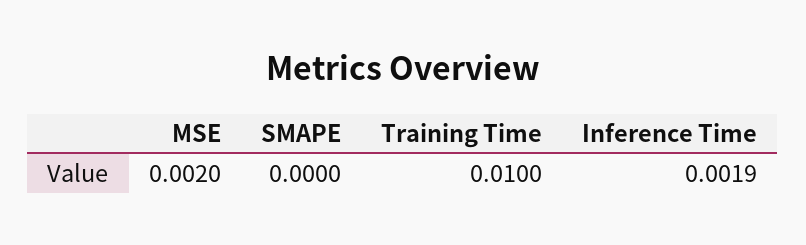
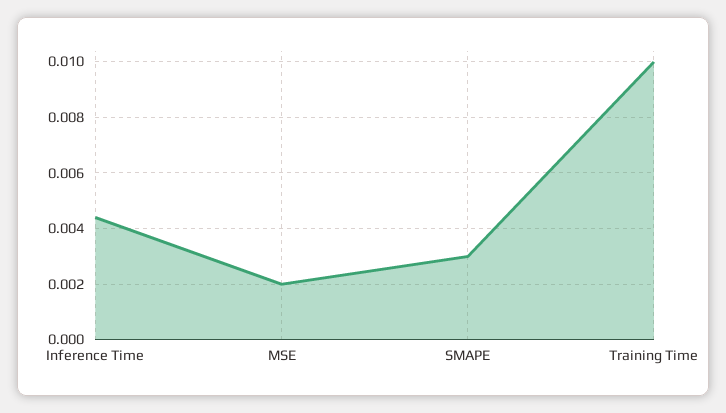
  {
    "MSE": 0.002,
-   "SMAPE": 0,
+   "SMAPE": 0.003,
    "Training Time": 0.01,
-   "Inference Time": 0.0019
+   "Inference Time": 0.0045
  }

